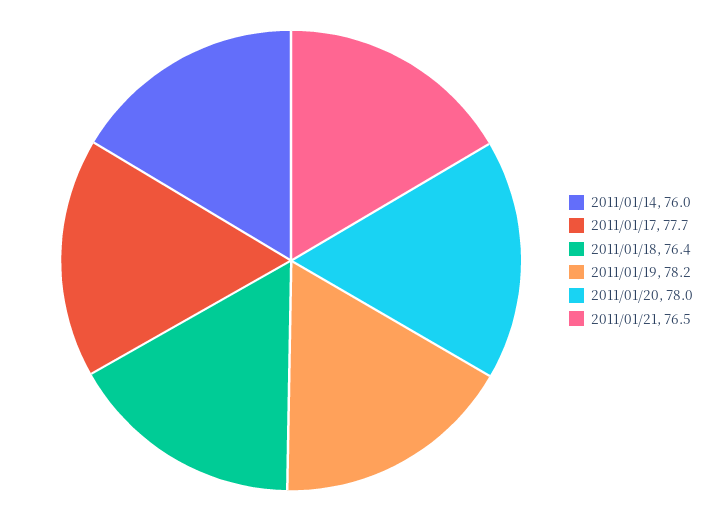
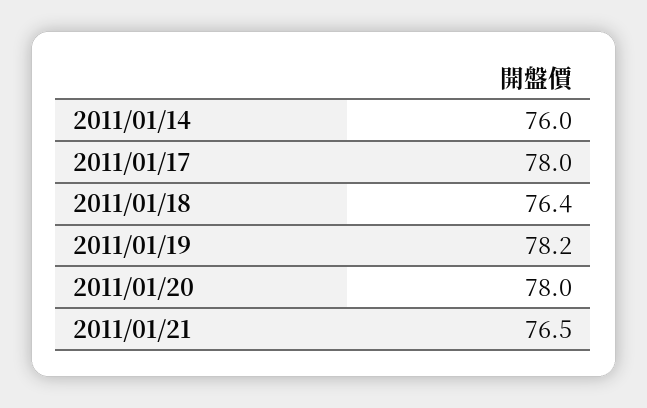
  {
    "2011/01/14": 76,
-   "2011/01/17": 77.7,
+   "2011/01/17": 78,
    "2011/01/18": 76.4,
    "2011/01/19": 78.2,
    "2011/01/20": 78,
    "2011/01/21": 76.5
  }

